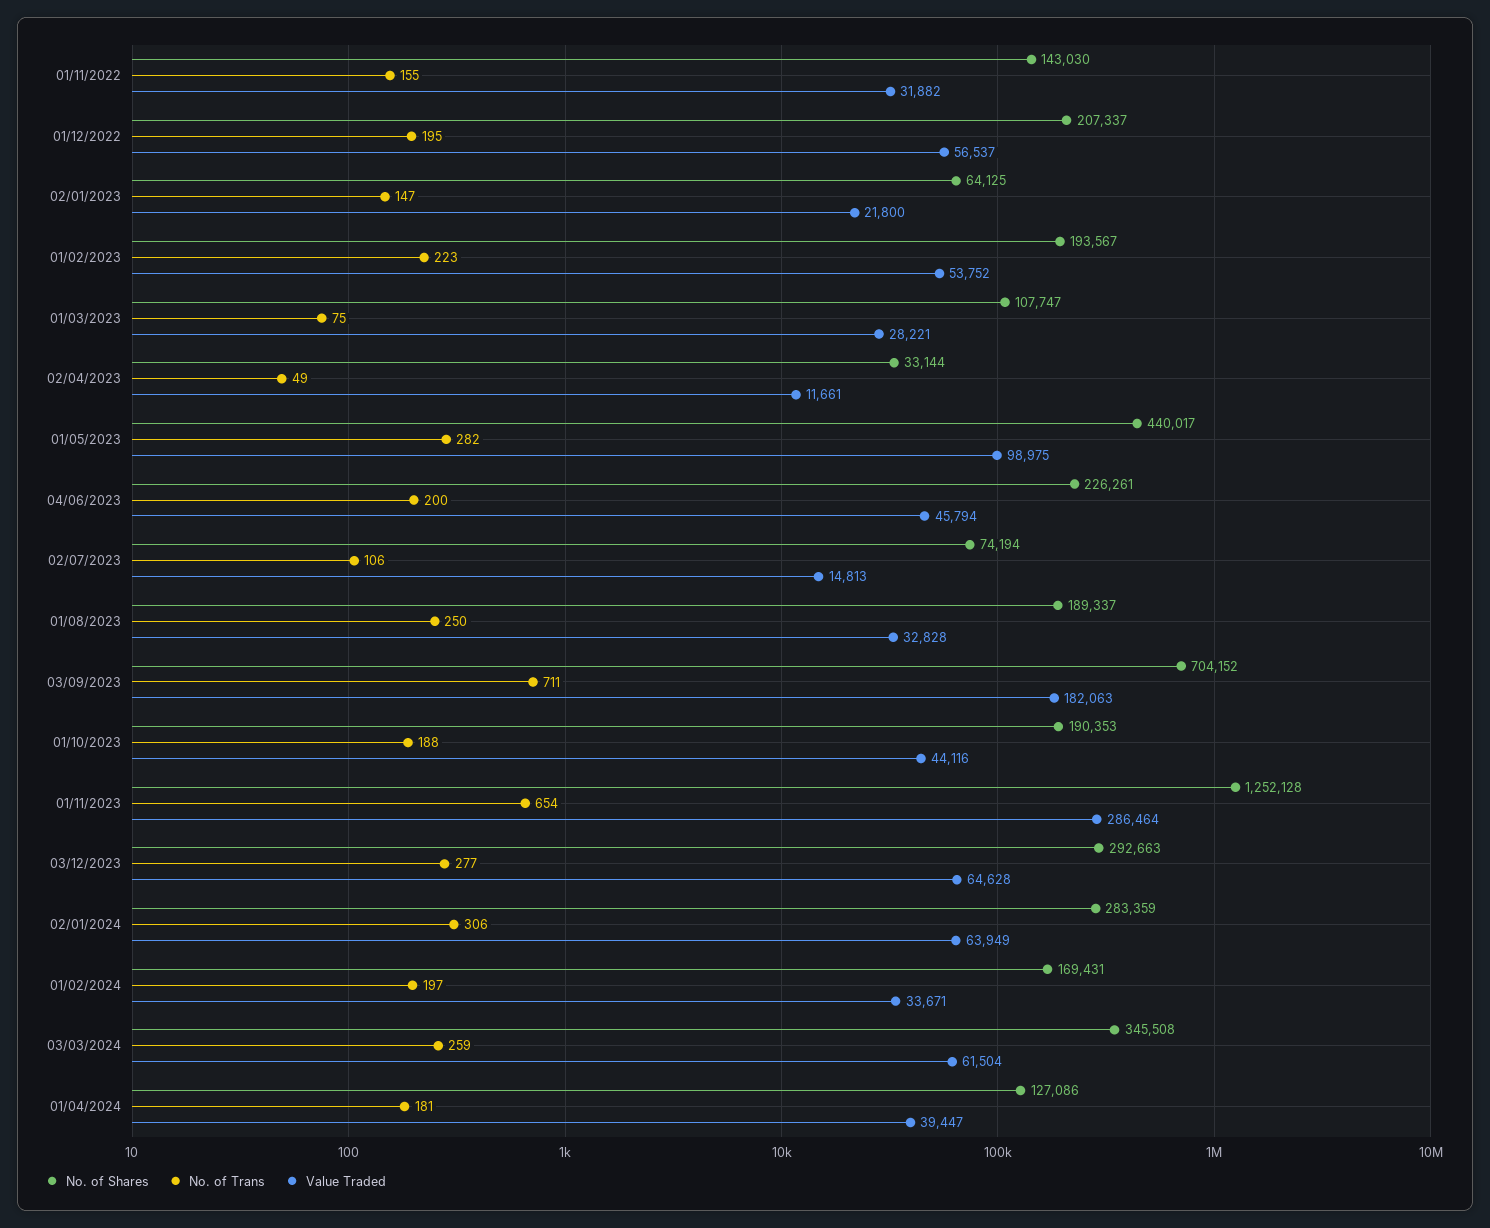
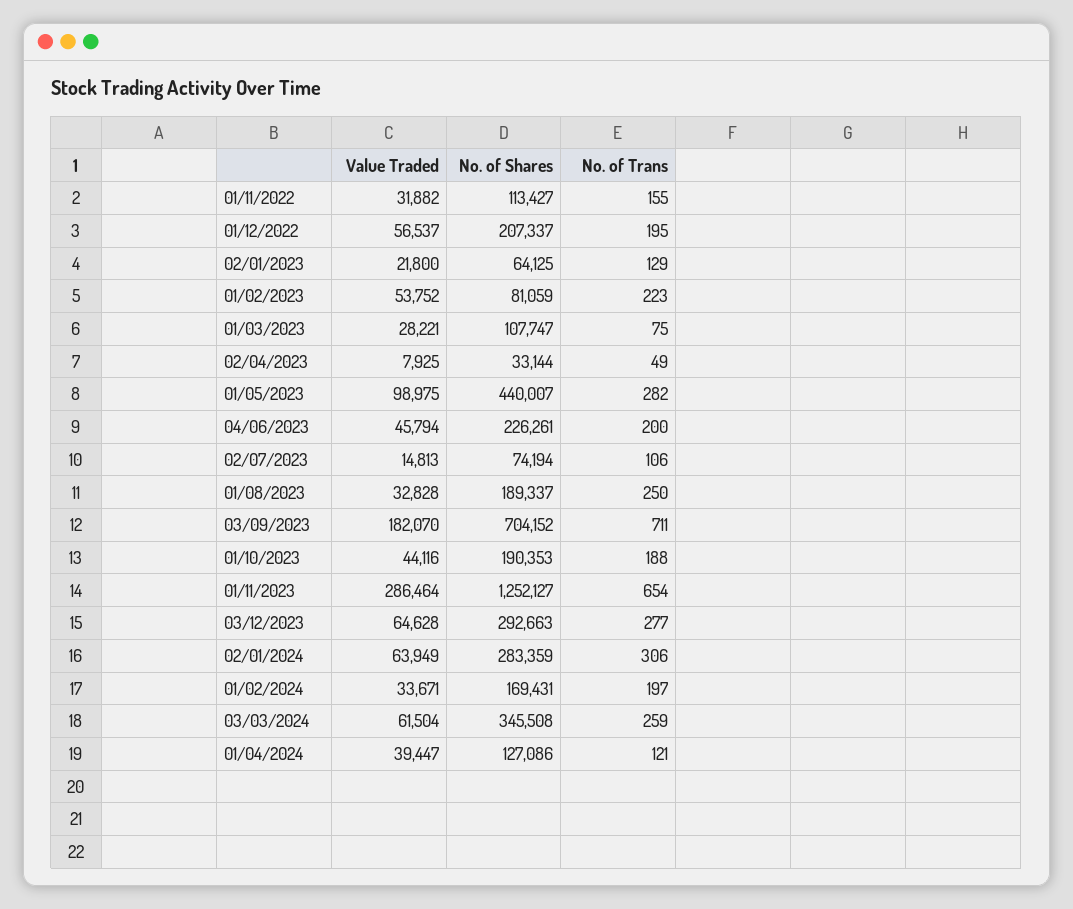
  {
    "No. of Shares": {
-     "01/11/2022": 143030,
+     "01/11/2022": 113427,
      "01/12/2022": 207337,
      "02/01/2023": 64125,
-     "01/02/2023": 193567,
+     "01/02/2023": 81059,
      "01/03/2023": 107747,
      "02/04/2023": 33144,
-     "01/05/2023": 440017,
+     "01/05/2023": 440007,
      "04/06/2023": 226261,
      "02/07/2023": 74194,
      "01/08/2023": 189337,
      "03/09/2023": 704152,
      "01/10/2023": 190353,
-     "01/11/2023": 1252128,
+     "01/11/2023": 1252127,
      "03/12/2023": 292663,
      "02/01/2024": 283359,
      "01/02/2024": 169431,
      "03/03/2024": 345508,
      "01/04/2024": 127086
    },
    "No. of Trans": {
      "01/11/2022": 155,
      "01/12/2022": 195,
-     "02/01/2023": 147,
+     "02/01/2023": 129,
      "01/02/2023": 223,
      "01/03/2023": 75,
      "02/04/2023": 49,
      "01/05/2023": 282,
      "04/06/2023": 200,
      "02/07/2023": 106,
      "01/08/2023": 250,
      "03/09/2023": 711,
      "01/10/2023": 188,
      "01/11/2023": 654,
      "03/12/2023": 277,
      "02/01/2024": 306,
      "01/02/2024": 197,
      "03/03/2024": 259,
-     "01/04/2024": 181
+     "01/04/2024": 121
    },
    "Value Traded": {
      "01/11/2022": 31882,
      "01/12/2022": 56537,
      "02/01/2023": 21800,
      "01/02/2023": 53752,
      "01/03/2023": 28221,
-     "02/04/2023": 11661,
+     "02/04/2023": 7925,
      "01/05/2023": 98975,
      "04/06/2023": 45794,
      "02/07/2023": 14813,
      "01/08/2023": 32828,
-     "03/09/2023": 182063,
+     "03/09/2023": 182070,
      "01/10/2023": 44116,
      "01/11/2023": 286464,
      "03/12/2023": 64628,
      "02/01/2024": 63949,
      "01/02/2024": 33671,
      "03/03/2024": 61504,
      "01/04/2024": 39447
    }
  }

